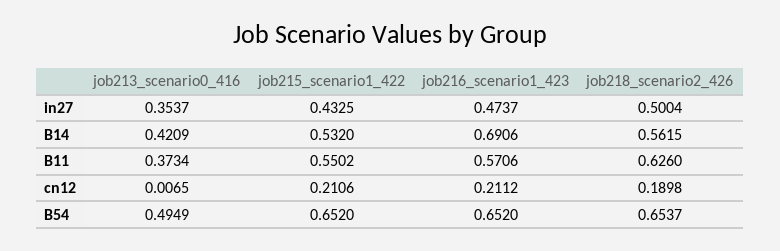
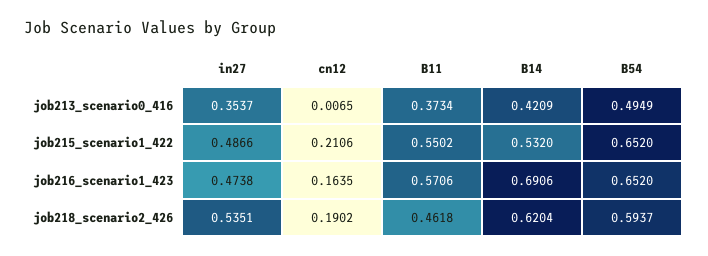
  {
    "job213_scenario0_416": {
      "in27": 0.3537,
      "B14": 0.4209,
      "B11": 0.3734,
      "cn12": 0.0065,
      "B54": 0.4949
    },
    "job215_scenario1_422": {
-     "in27": 0.4325,
+     "in27": 0.4866,
      "B14": 0.532,
      "B11": 0.5502,
      "cn12": 0.2106,
      "B54": 0.652
    },
    "job216_scenario1_423": {
-     "in27": 0.4737,
+     "in27": 0.4738,
      "B14": 0.6906,
      "B11": 0.5706,
-     "cn12": 0.2112,
+     "cn12": 0.1635,
      "B54": 0.652
    },
    "job218_scenario2_426": {
-     "in27": 0.5004,
+     "in27": 0.5351,
-     "B14": 0.5615,
+     "B14": 0.6204,
-     "B11": 0.626,
+     "B11": 0.4618,
-     "cn12": 0.1898,
+     "cn12": 0.1902,
-     "B54": 0.6537
+     "B54": 0.5937
    }
  }

